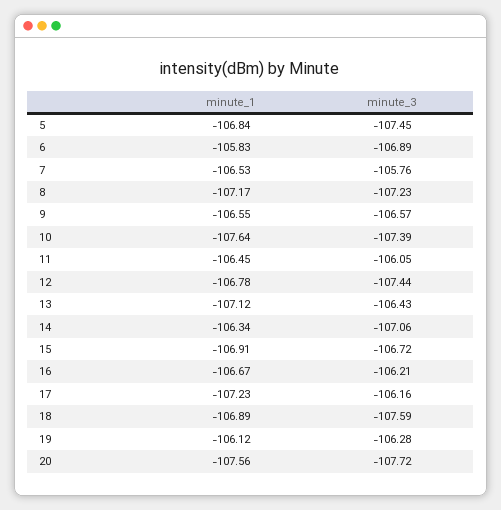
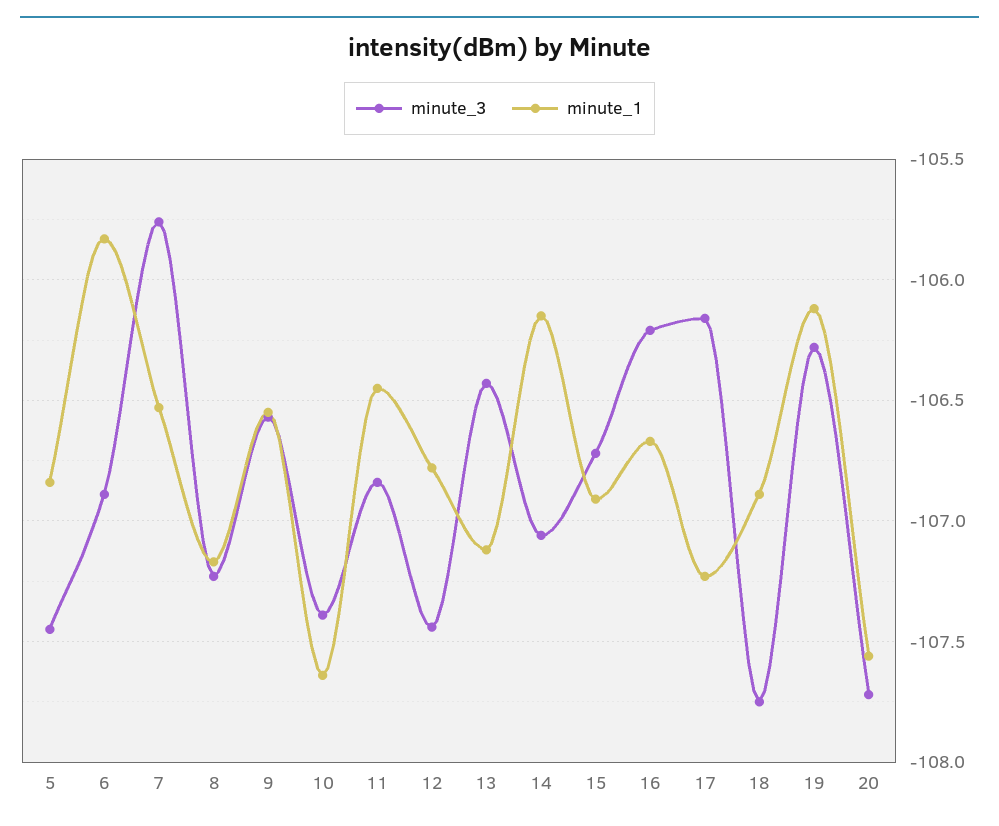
  {
    "minute_1": {
      "5": -106.84,
      "6": -105.83,
      "7": -106.53,
      "8": -107.17,
      "9": -106.55,
      "10": -107.64,
      "11": -106.45,
      "12": -106.78,
      "13": -107.12,
-     "14": -106.34,
+     "14": -106.15,
      "15": -106.91,
      "16": -106.67,
      "17": -107.23,
      "18": -106.89,
      "19": -106.12,
      "20": -107.56
    },
    "minute_3": {
      "5": -107.45,
      "6": -106.89,
      "7": -105.76,
      "8": -107.23,
      "9": -106.57,
      "10": -107.39,
-     "11": -106.05,
+     "11": -106.85,
      "12": -107.44,
      "13": -106.43,
      "14": -107.06,
      "15": -106.72,
      "16": -106.21,
      "17": -106.16,
-     "18": -107.59,
+     "18": -107.75,
      "19": -106.28,
      "20": -107.72
    }
  }

